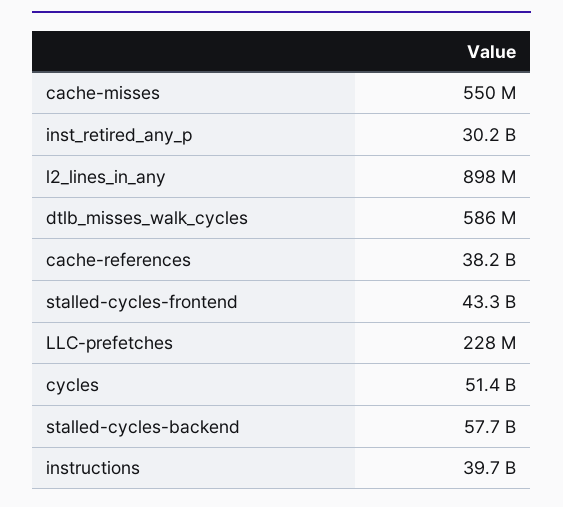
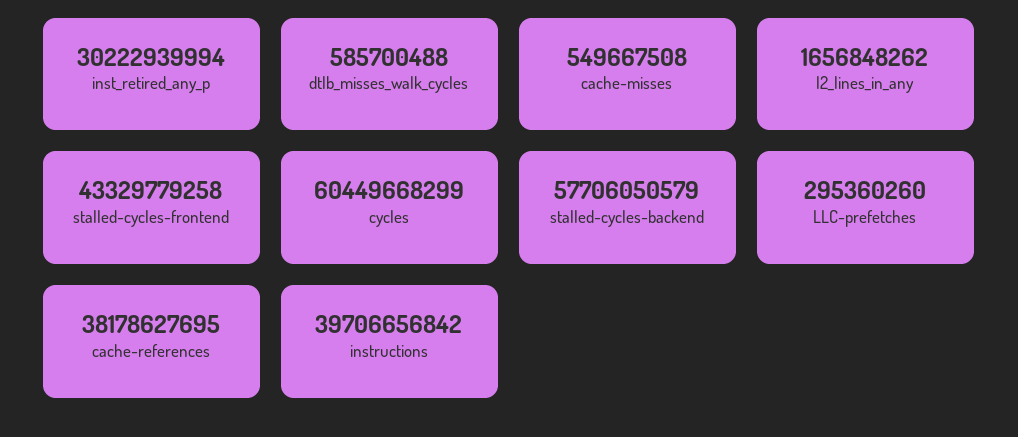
  {
    "cache-misses": 549667508,
    "inst_retired_any_p": 30222939994,
-   "l2_lines_in_any": 898000000,
+   "l2_lines_in_any": 1656848262,
    "dtlb_misses_walk_cycles": 585700488,
    "cache-references": 38178627695,
    "stalled-cycles-frontend": 43329779258,
-   "LLC-prefetches": 228000000,
+   "LLC-prefetches": 295360260,
-   "cycles": 51400000000,
+   "cycles": 60449668299,
    "stalled-cycles-backend": 57706050579,
    "instructions": 39706656842
  }

